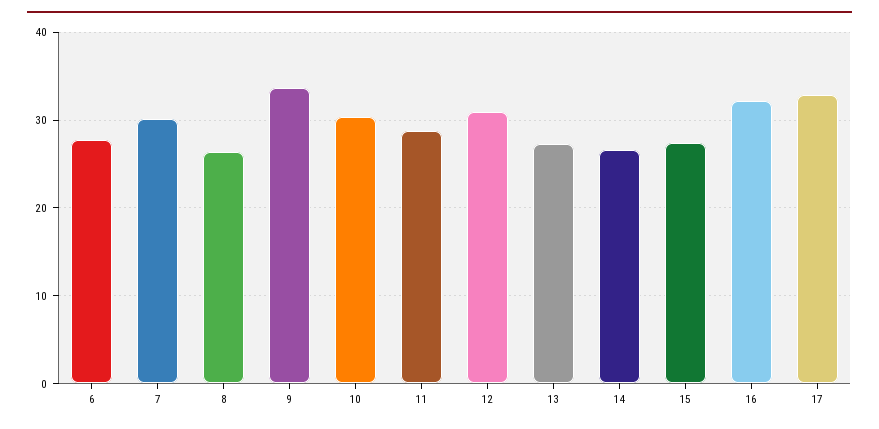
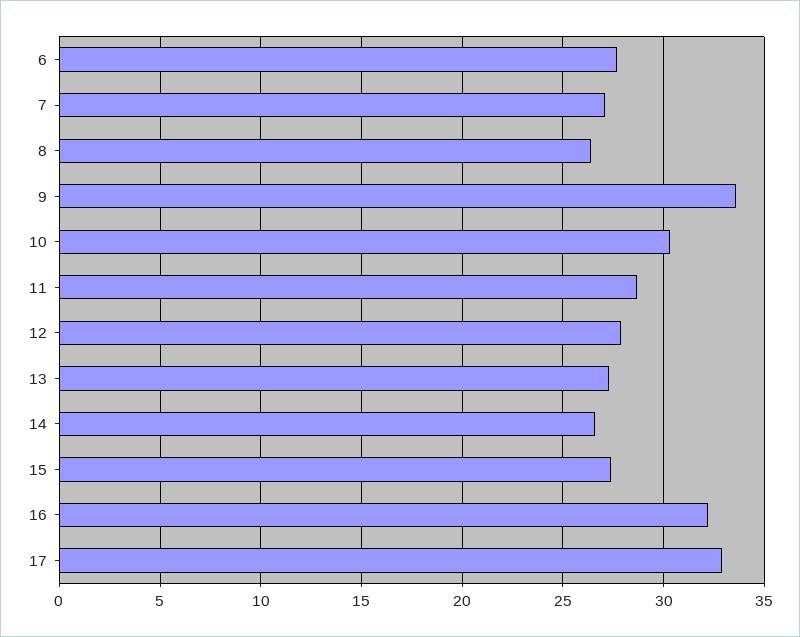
  {
    "6": 27.5,
-   "7": 30,
+   "7": 27,
    "8": 26.5,
    "9": 33.5,
    "10": 30.5,
    "11": 28.5,
-   "12": 31,
+   "12": 28,
    "13": 27.5,
    "14": 26.5,
    "15": 27.5,
    "16": 32,
    "17": 33
  }

